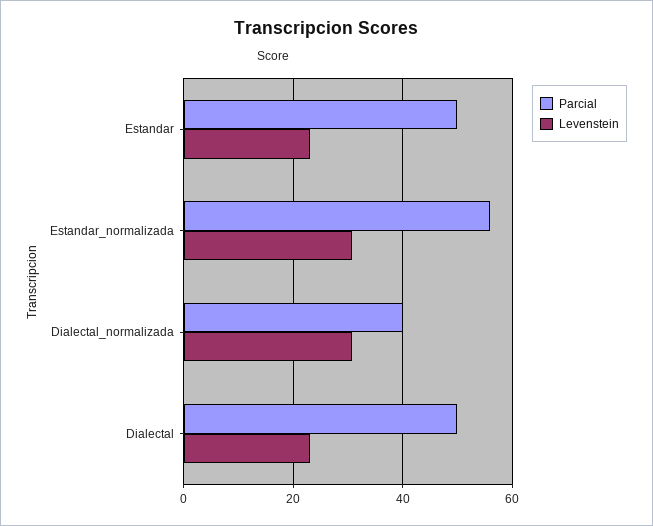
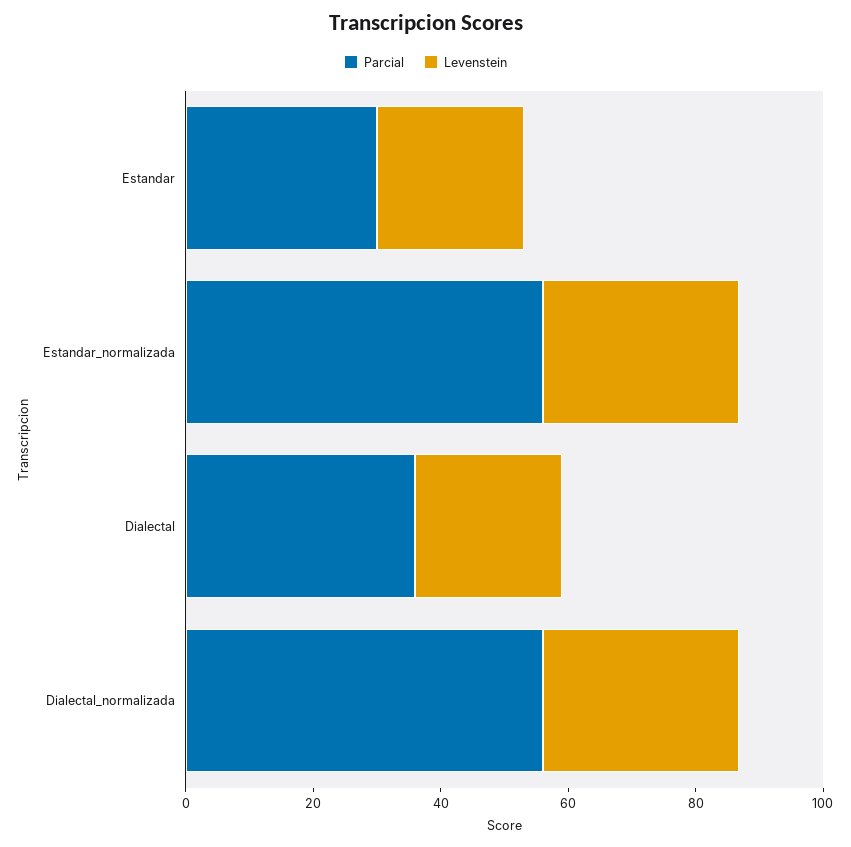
  {
    "Parcial": {
-     "Estandar": 50,
+     "Estandar": 30,
      "Estandar_normalizada": 56,
-     "Dialectal_normalizada": 40,
+     "Dialectal_normalizada": 55,
-     "Dialectal": 50
+     "Dialectal": 35
    },
    "Levenstein": {
      "Estandar": 24,
      "Estandar_normalizada": 30,
      "Dialectal_normalizada": 30,
      "Dialectal": 24
    }
  }

